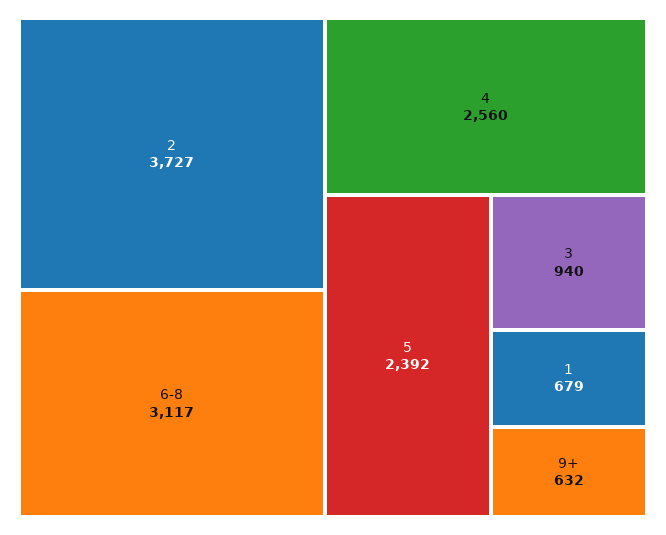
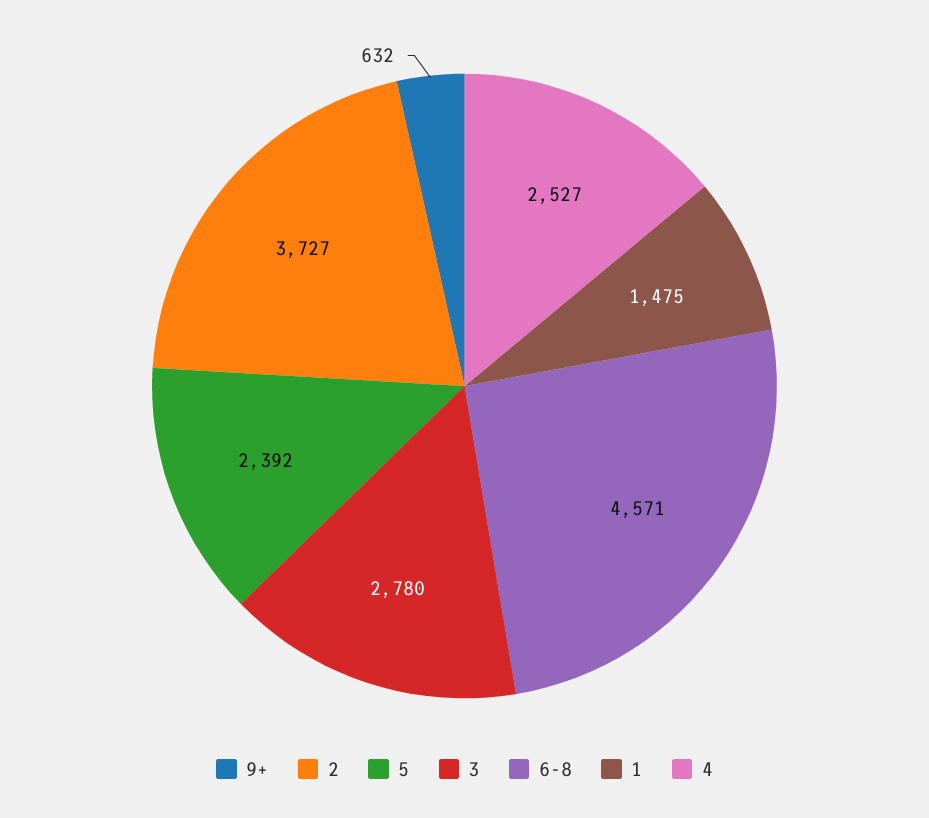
  {
    "2": 3727,
-   "6-8": 3117,
+   "6-8": 4571,
-   "4": 2560,
+   "4": 2527,
    "5": 2392,
-   "3": 940,
+   "3": 2780,
-   "1": 679,
+   "1": 1475,
    "9+": 632
  }

